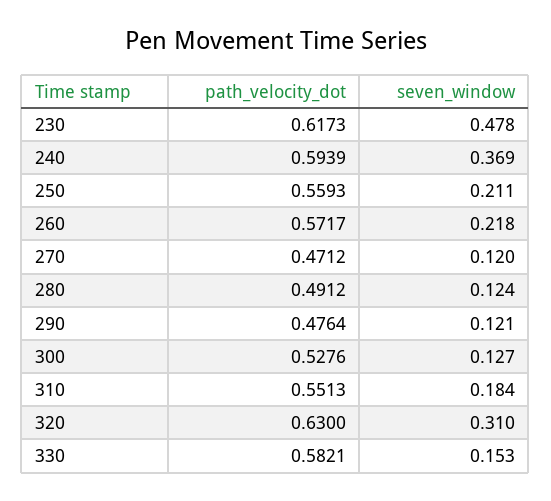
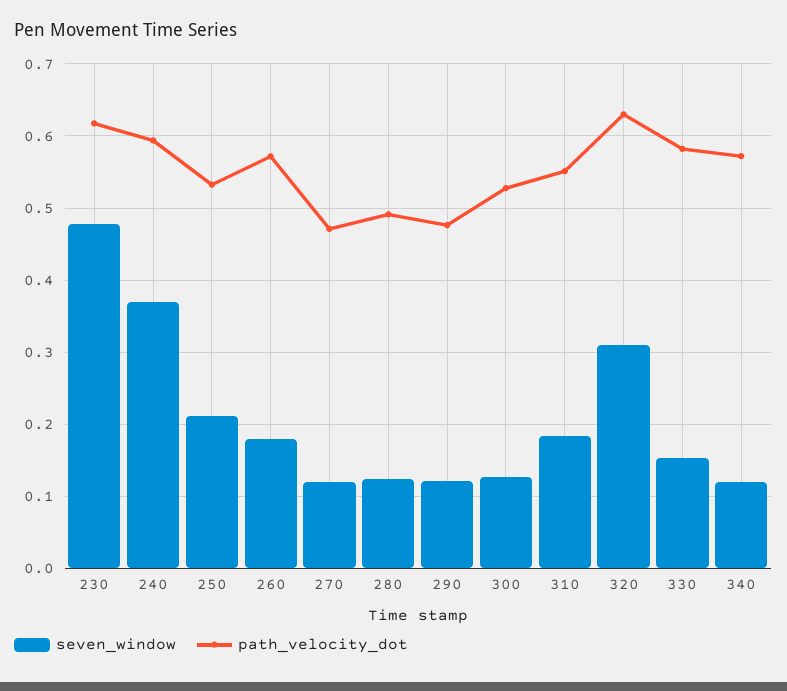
  {
    "path_velocity_dot": {
      "230": 0.6173,
      "240": 0.5939,
-     "250": 0.5593,
+     "250": 0.53,
      "260": 0.5717,
      "270": 0.4712,
      "280": 0.4912,
      "290": 0.4764,
      "300": 0.5276,
      "310": 0.5513,
      "320": 0.63,
-     "330": 0.5821
+     "330": 0.5821,
+     "340": 0.57
    },
    "seven_window": {
      "230": 0.478,
      "240": 0.369,
      "250": 0.211,
-     "260": 0.218,
+     "260": 0.18,
      "270": 0.12,
      "280": 0.124,
      "290": 0.121,
      "300": 0.127,
      "310": 0.184,
      "320": 0.31,
-     "330": 0.153
+     "330": 0.153,
+     "340": 0.12
    }
  }

